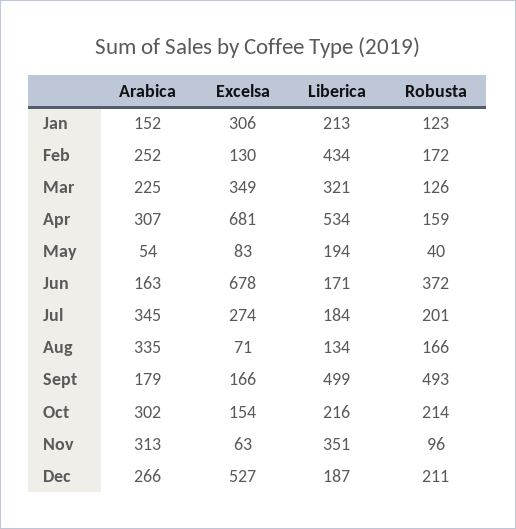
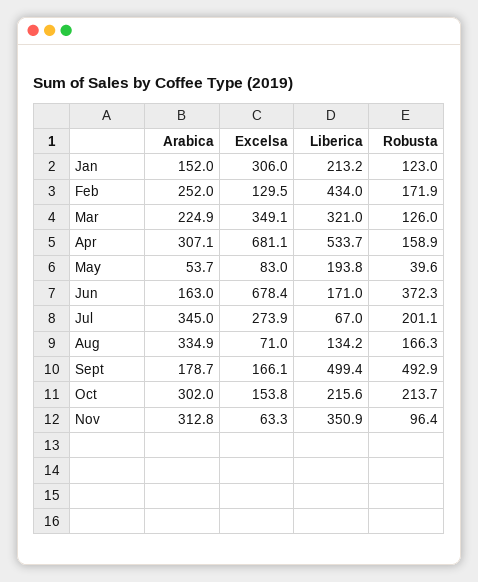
  {
    "Arabica": {
      "Jan": 152,
      "Feb": 252,
      "Mar": 224.9,
      "Apr": 307.1,
      "May": 53.7,
      "Jun": 163,
      "Jul": 345,
      "Aug": 334.9,
      "Sept": 178.7,
      "Oct": 302,
-     "Nov": 312.8,
+     "Nov": 312.8
-     "Dec": 266
    },
    "Excelsa": {
      "Jan": 306,
      "Feb": 129.5,
      "Mar": 349.1,
      "Apr": 681.1,
      "May": 83,
      "Jun": 678.4,
      "Jul": 273.9,
      "Aug": 71,
      "Sept": 166.1,
      "Oct": 153.8,
-     "Nov": 63.3,
+     "Nov": 63.3
-     "Dec": 527
    },
    "Liberica": {
      "Jan": 213.2,
      "Feb": 434,
      "Mar": 321,
      "Apr": 533.7,
      "May": 193.8,
      "Jun": 171,
-     "Jul": 184,
+     "Jul": 67,
      "Aug": 134.2,
      "Sept": 499.4,
      "Oct": 215.6,
-     "Nov": 350.9,
+     "Nov": 350.9
-     "Dec": 187
    },
    "Robusta": {
      "Jan": 123,
      "Feb": 171.9,
      "Mar": 126,
      "Apr": 158.9,
      "May": 39.6,
      "Jun": 372.3,
      "Jul": 201.1,
      "Aug": 166.3,
      "Sept": 492.9,
      "Oct": 213.7,
-     "Nov": 96.4,
+     "Nov": 96.4
-     "Dec": 211
    }
  }

